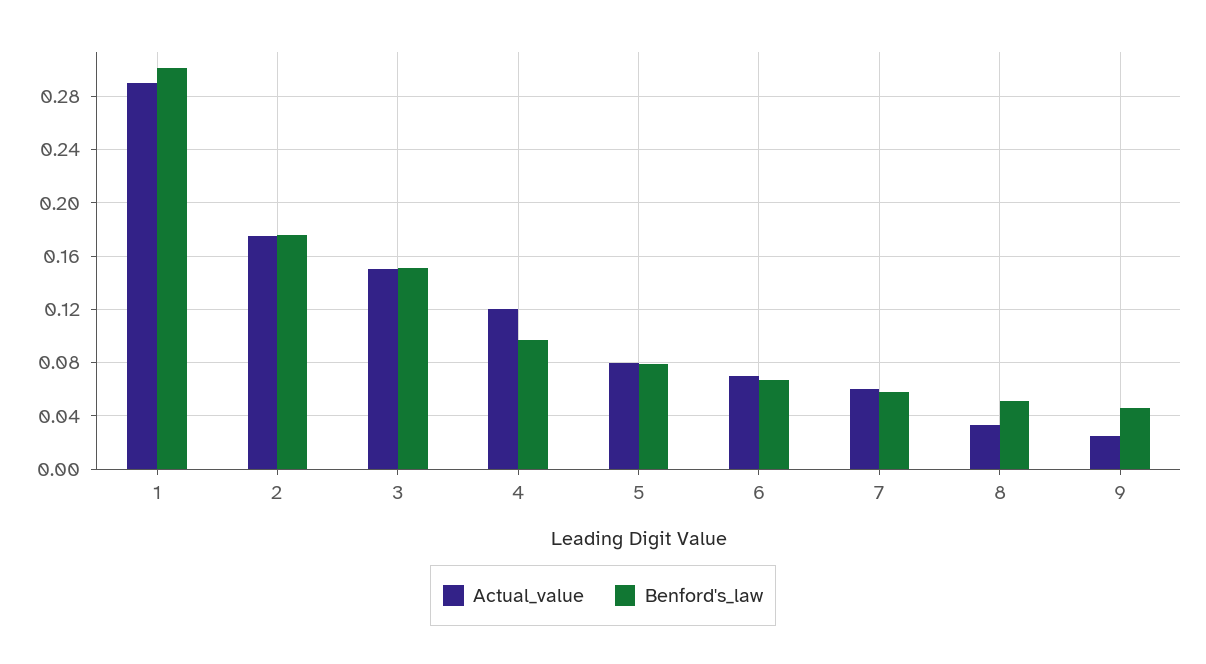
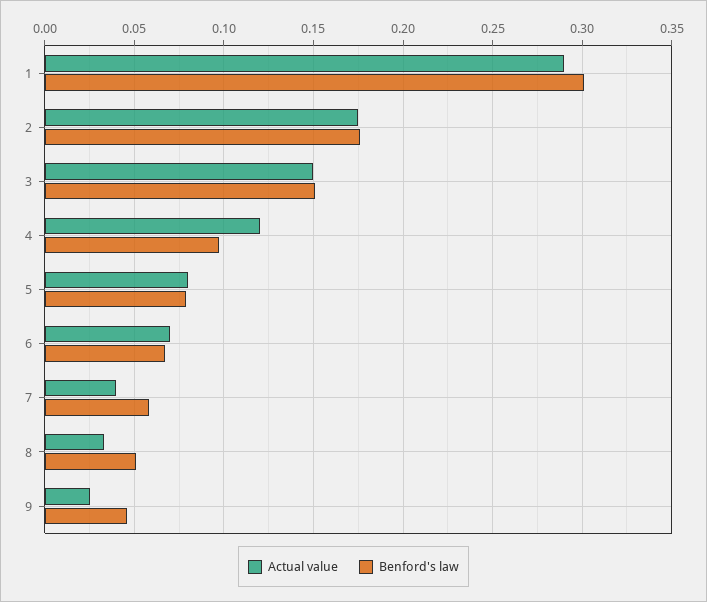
  {
    "Actual_value": {
      "1": 0.29,
      "2": 0.175,
      "3": 0.15,
      "4": 0.12,
      "5": 0.08,
      "6": 0.07,
-     "7": 0.06,
+     "7": 0.04,
      "8": 0.035,
      "9": 0.025
    },
    "Benford's_law": {
      "1": 0.3,
      "2": 0.175,
      "3": 0.15,
      "4": 0.095,
      "5": 0.08,
      "6": 0.065,
      "7": 0.06,
      "8": 0.05,
      "9": 0.045
    }
  }

